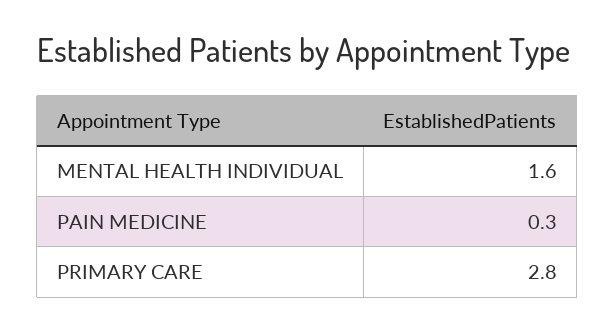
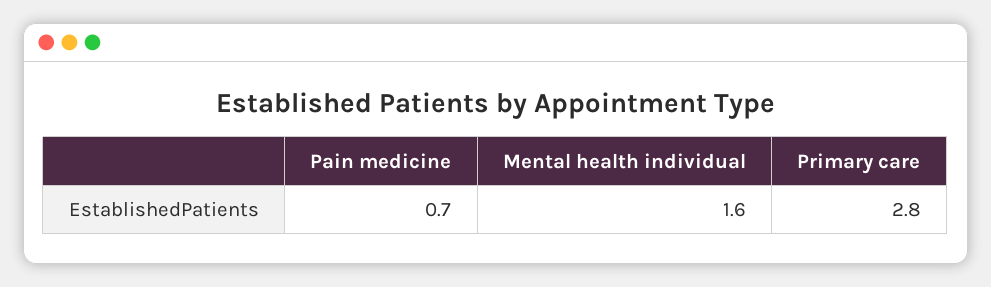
  {
    "MENTAL HEALTH INDIVIDUAL": 1.6,
-   "PAIN MEDICINE": 0.3,
+   "PAIN MEDICINE": 0.7,
    "PRIMARY CARE": 2.8
  }

